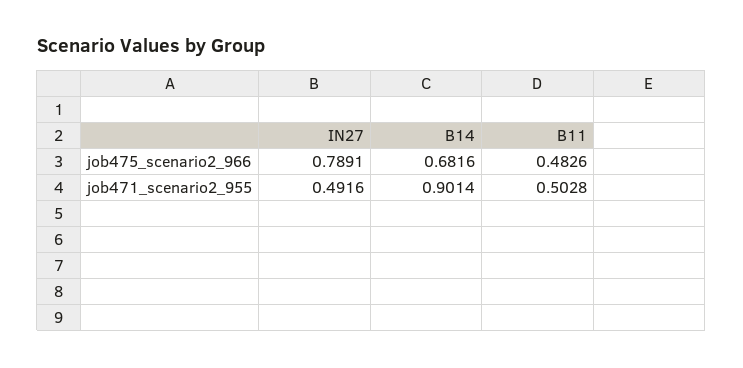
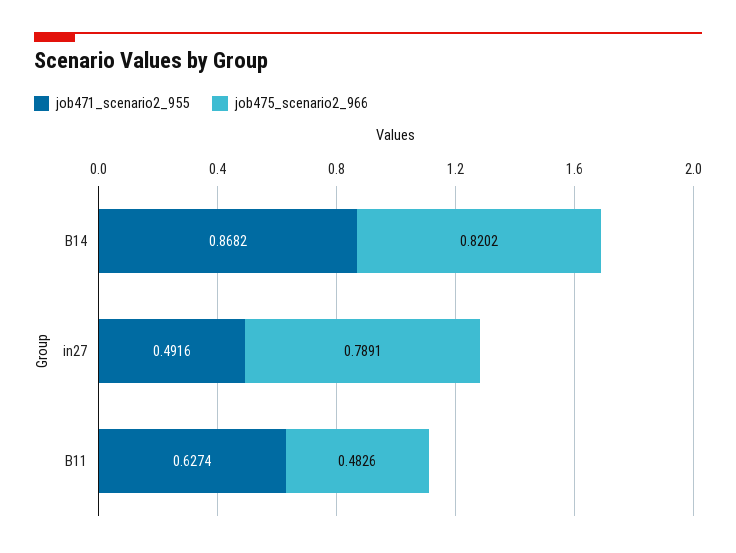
  {
    "job475_scenario2_966": {
      "IN27": 0.7891,
-     "B14": 0.6816,
+     "B14": 0.8202,
      "B11": 0.4826
    },
    "job471_scenario2_955": {
      "IN27": 0.4916,
-     "B14": 0.9014,
+     "B14": 0.8682,
-     "B11": 0.5028
+     "B11": 0.6274
    }
  }

